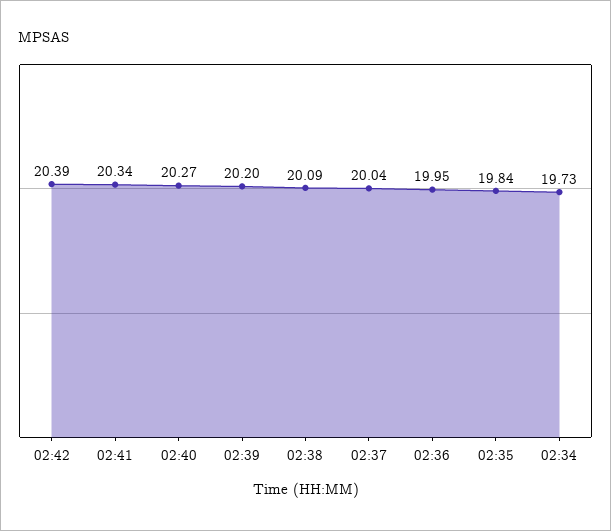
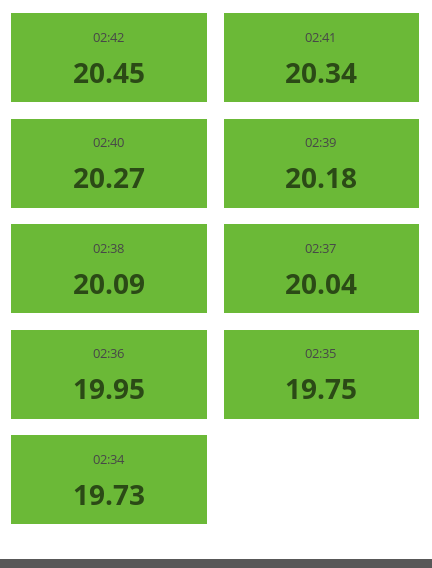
  {
-   "02:42": 20.39,
+   "02:42": 20.45,
    "02:41": 20.34,
    "02:40": 20.27,
-   "02:39": 20.2,
+   "02:39": 20.18,
    "02:38": 20.09,
    "02:37": 20.04,
    "02:36": 19.95,
-   "02:35": 19.84,
+   "02:35": 19.75,
    "02:34": 19.73
  }

